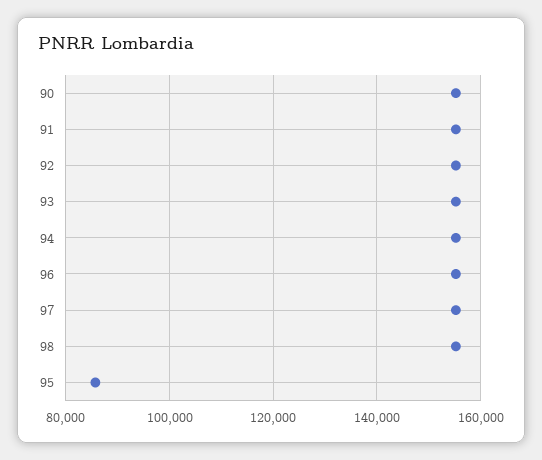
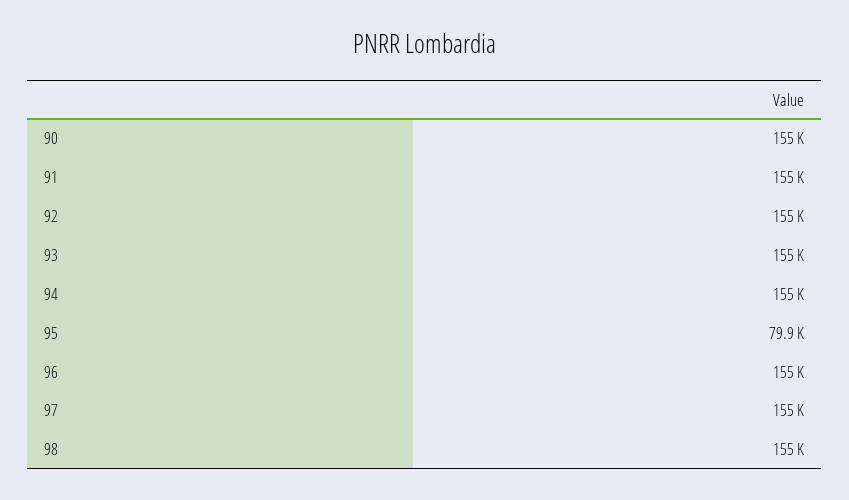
  {
    "90": 155000,
    "91": 155000,
    "92": 155000,
    "93": 155000,
    "94": 155000,
    "96": 155000,
    "97": 155000,
    "98": 155000,
-   "95": 86000
+   "95": 79900
  }

